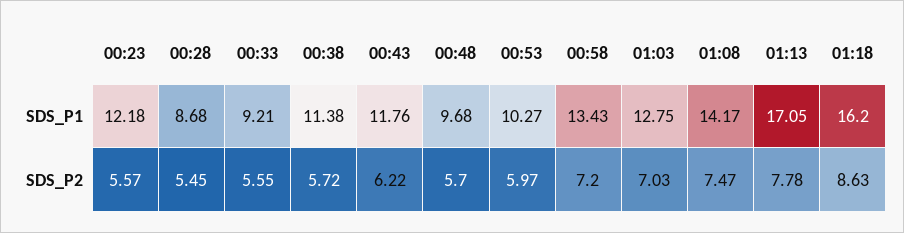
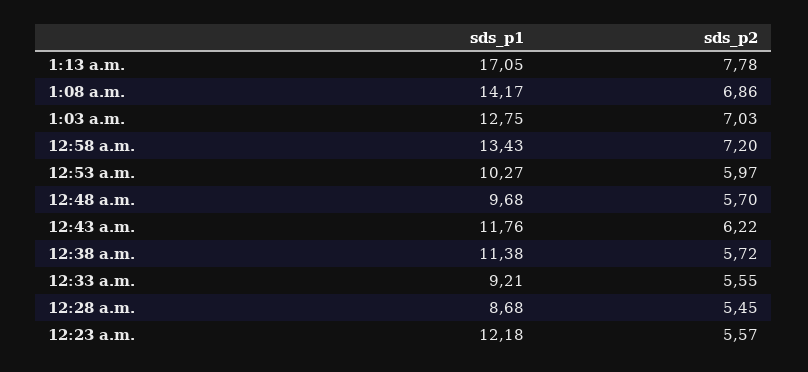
  {
    "00:23": {
      "SDS_P1": 12.18,
      "SDS_P2": 5.57
    },
    "00:28": {
      "SDS_P1": 8.68,
      "SDS_P2": 5.45
    },
    "00:33": {
      "SDS_P1": 9.21,
      "SDS_P2": 5.55
    },
    "00:38": {
      "SDS_P1": 11.38,
      "SDS_P2": 5.72
    },
    "00:43": {
      "SDS_P1": 11.76,
      "SDS_P2": 6.22
    },
    "00:48": {
      "SDS_P1": 9.68,
      "SDS_P2": 5.7
    },
    "00:53": {
      "SDS_P1": 10.27,
      "SDS_P2": 5.97
    },
    "00:58": {
      "SDS_P1": 13.43,
      "SDS_P2": 7.2
    },
    "01:03": {
      "SDS_P1": 12.75,
      "SDS_P2": 7.03
    },
    "01:08": {
      "SDS_P1": 14.17,
-     "SDS_P2": 7.47
+     "SDS_P2": 6.86
    },
    "01:13": {
      "SDS_P1": 17.05,
      "SDS_P2": 7.78
-   },
+   }
-   "01:18": {
-     "SDS_P1": 16.2,
-     "SDS_P2": 8.63
-   }
  }

